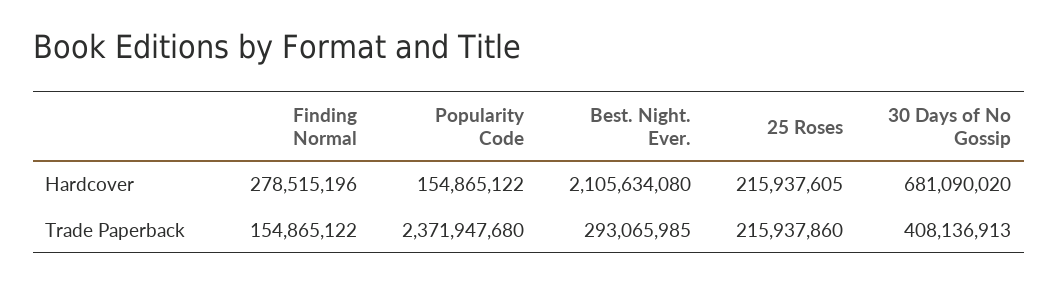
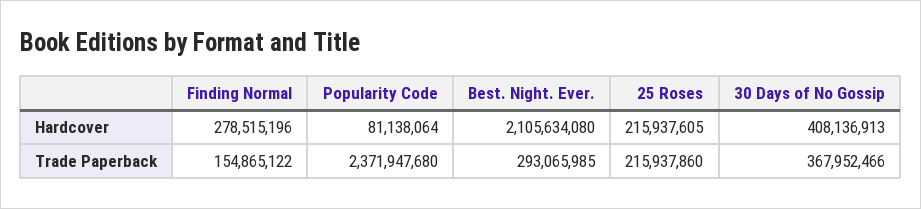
  {
    "Finding Normal": {
      "Hardcover": 278515196,
      "Trade Paperback": 154865122
    },
    "Popularity Code": {
-     "Hardcover": 154865122,
+     "Hardcover": 81138064,
      "Trade Paperback": 2371947680
    },
    "Best. Night. Ever.": {
      "Hardcover": 2105634080,
      "Trade Paperback": 293065985
    },
    "25 Roses": {
      "Hardcover": 215937605,
      "Trade Paperback": 215937860
    },
    "30 Days of No Gossip": {
-     "Hardcover": 681090020,
+     "Hardcover": 408136913,
-     "Trade Paperback": 408136913
+     "Trade Paperback": 367952466
    }
  }

